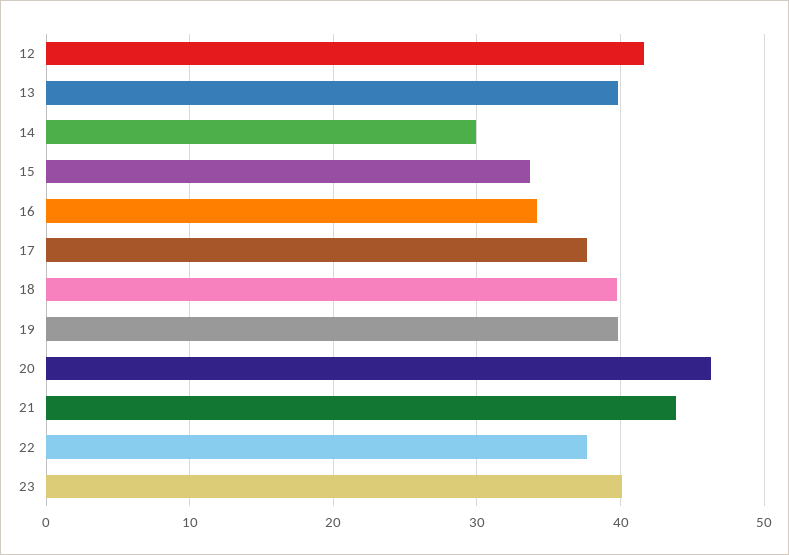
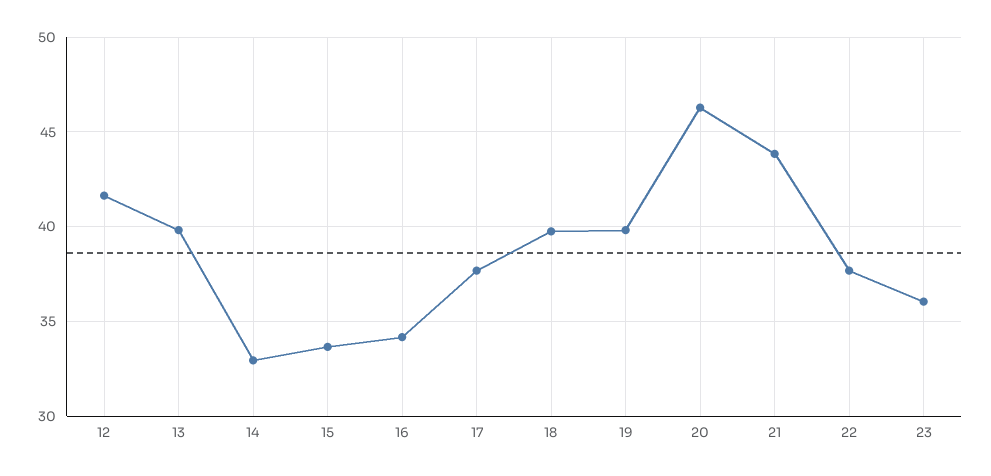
  {
    "12": 41.5,
    "13": 40,
-   "14": 30,
+   "14": 33,
    "15": 33.5,
    "16": 34,
    "17": 37.5,
    "18": 40,
    "19": 40,
    "20": 46.5,
    "21": 44,
    "22": 37.5,
-   "23": 40
+   "23": 36
  }

